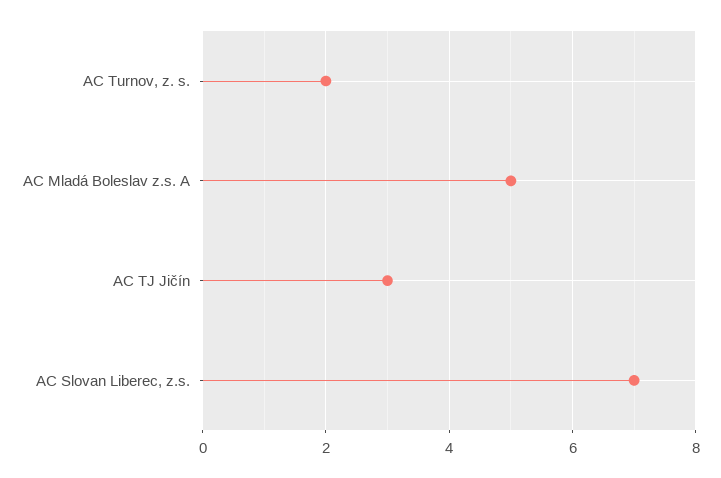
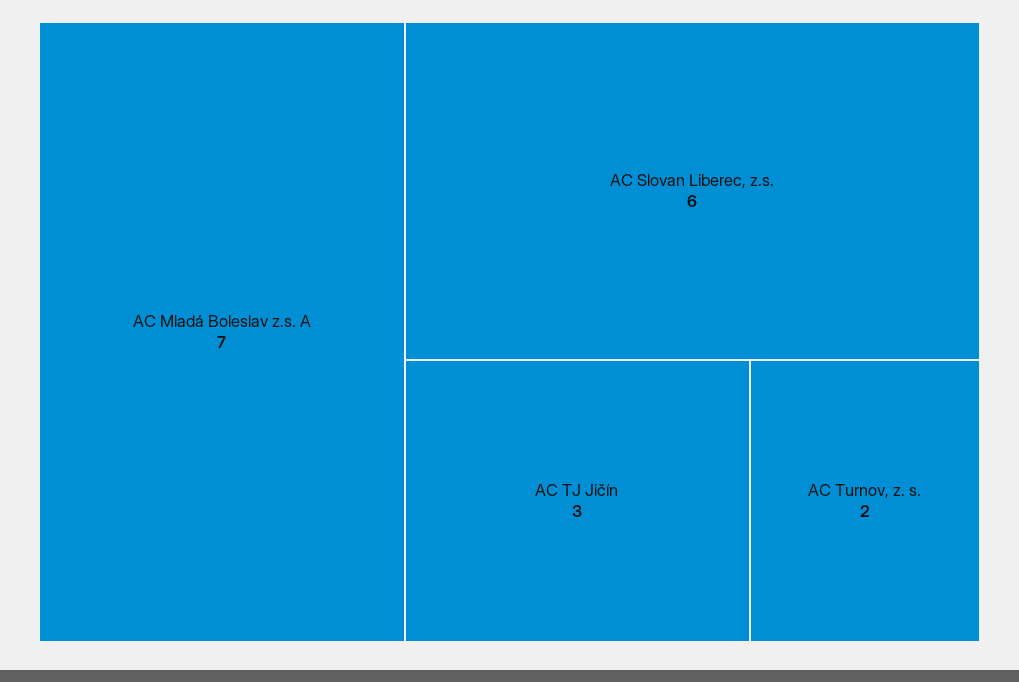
  {
    "AC Turnov, z. s.": 2,
-   "AC Mladá Boleslav z.s. A": 5,
+   "AC Mladá Boleslav z.s. A": 7,
    "AC TJ Jičín": 3,
-   "AC Slovan Liberec, z.s.": 7
+   "AC Slovan Liberec, z.s.": 6
  }

